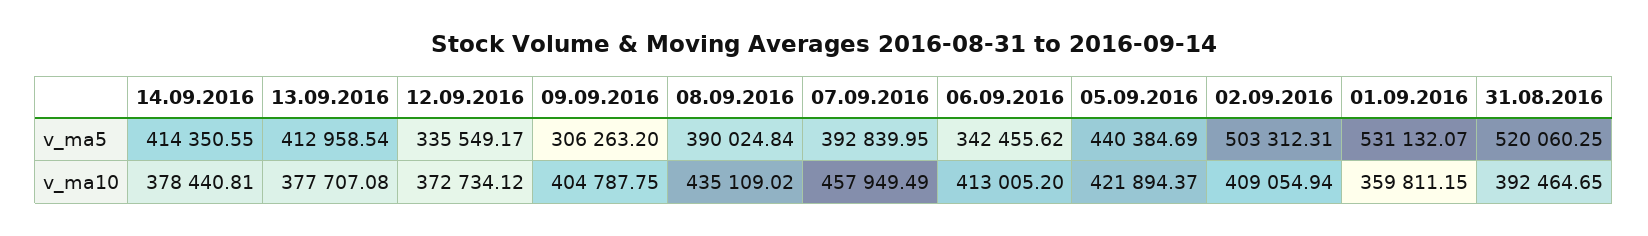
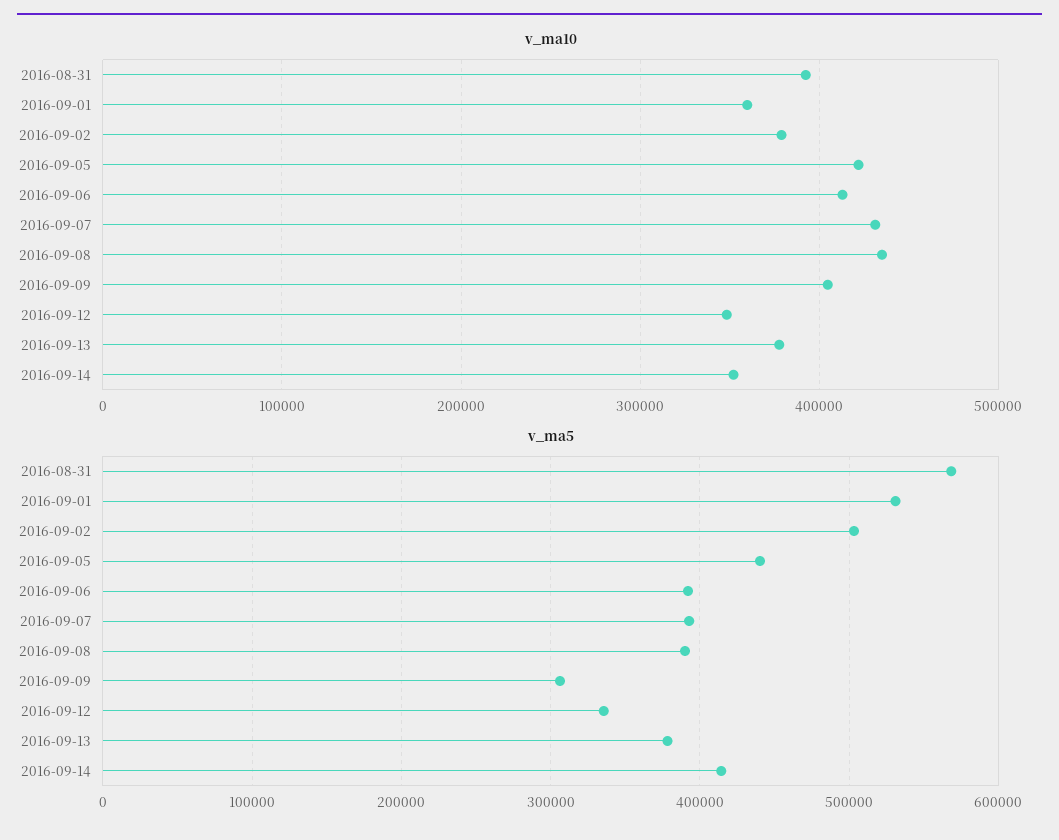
  {
    "v_ma5": {
      "14.09.2016": 414350.55,
-     "13.09.2016": 412958.54,
+     "13.09.2016": 380000,
      "12.09.2016": 335549.17,
      "09.09.2016": 306263.2,
      "08.09.2016": 390024.84,
      "07.09.2016": 392839.95,
-     "06.09.2016": 342455.62,
+     "06.09.2016": 390000,
      "05.09.2016": 440384.69,
      "02.09.2016": 503312.31,
      "01.09.2016": 531132.07,
-     "31.08.2016": 520060.25
+     "31.08.2016": 570000
    },
    "v_ma10": {
-     "14.09.2016": 378440.81,
+     "14.09.2016": 350000,
      "13.09.2016": 377707.08,
-     "12.09.2016": 372734.12,
+     "12.09.2016": 350000,
      "09.09.2016": 404787.75,
      "08.09.2016": 435109.02,
-     "07.09.2016": 457949.49,
+     "07.09.2016": 430000,
      "06.09.2016": 413005.2,
      "05.09.2016": 421894.37,
-     "02.09.2016": 409054.94,
+     "02.09.2016": 380000,
      "01.09.2016": 359811.15,
      "31.08.2016": 392464.65
    }
  }

